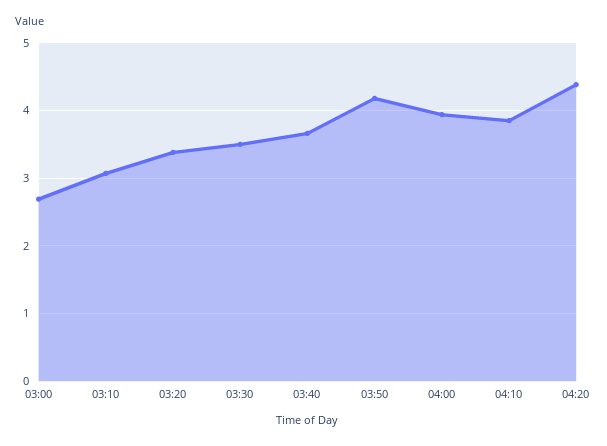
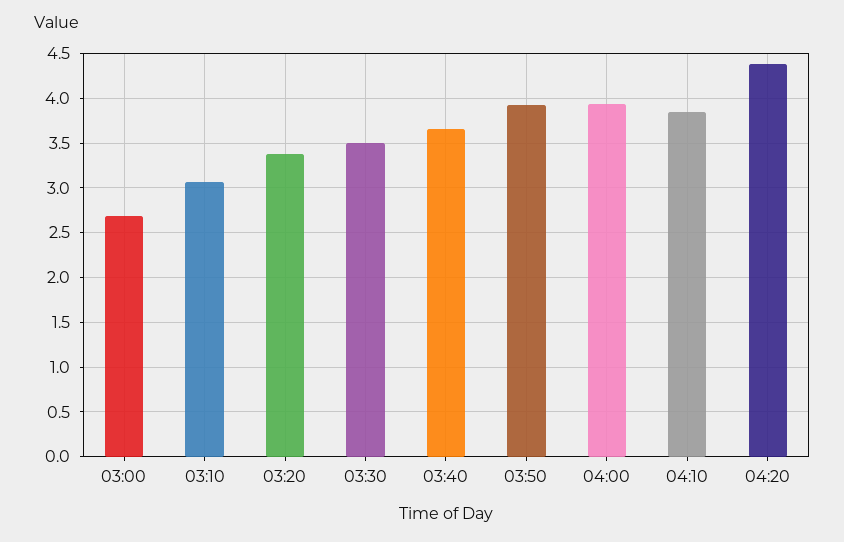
  {
    "03:00": 2.7,
    "03:10": 3.1,
    "03:20": 3.4,
    "03:30": 3.5,
    "03:40": 3.7,
-   "03:50": 4.2,
+   "03:50": 3.9,
    "04:00": 3.9,
    "04:10": 3.9,
    "04:20": 4.4
  }

